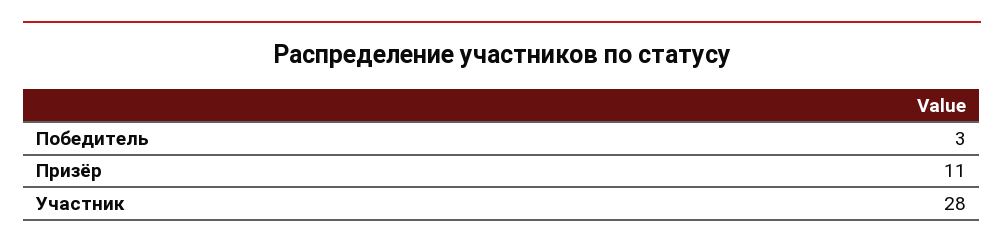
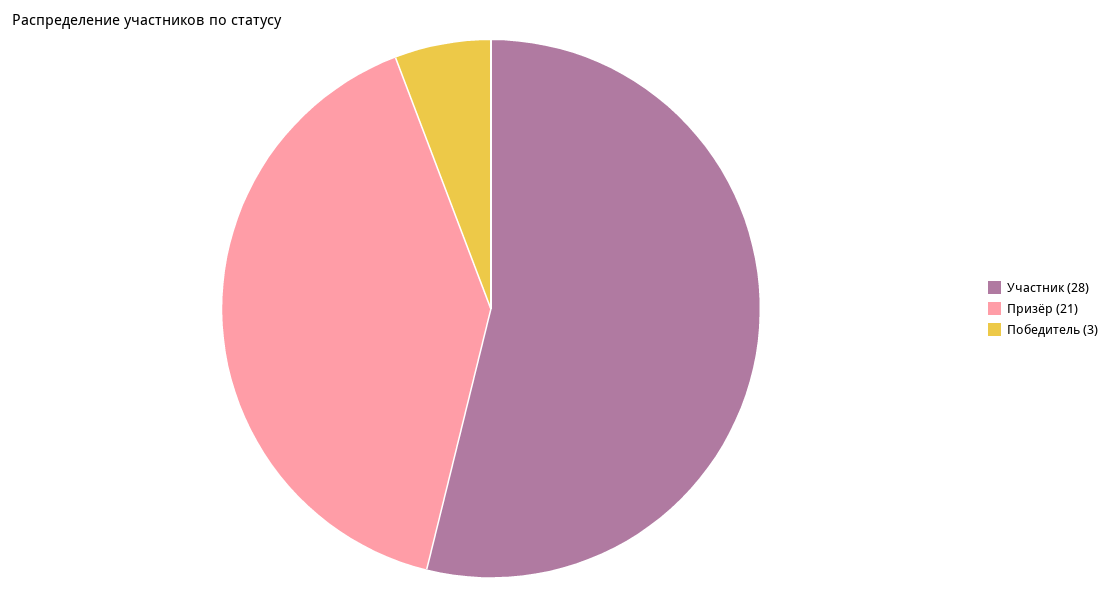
  {
    "Победитель": 3,
-   "Призёр": 11,
+   "Призёр": 21,
    "Участник": 28
  }

